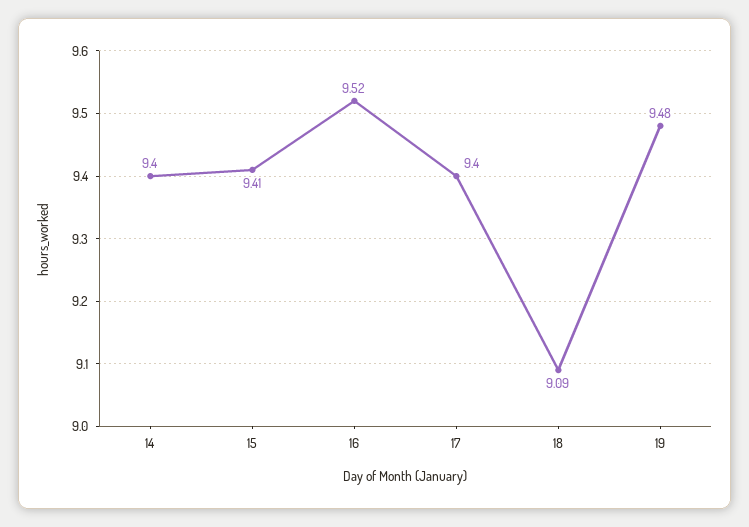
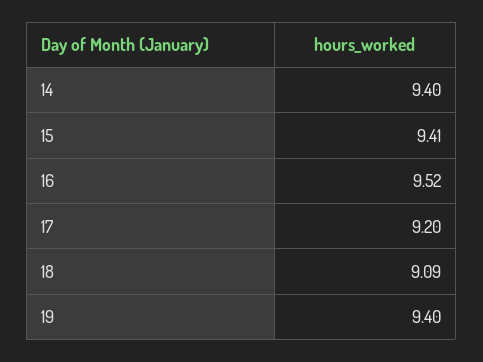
  {
    "14": 9.4,
    "15": 9.41,
    "16": 9.52,
-   "17": 9.4,
+   "17": 9.2,
    "18": 9.09,
-   "19": 9.48
+   "19": 9.4
  }

